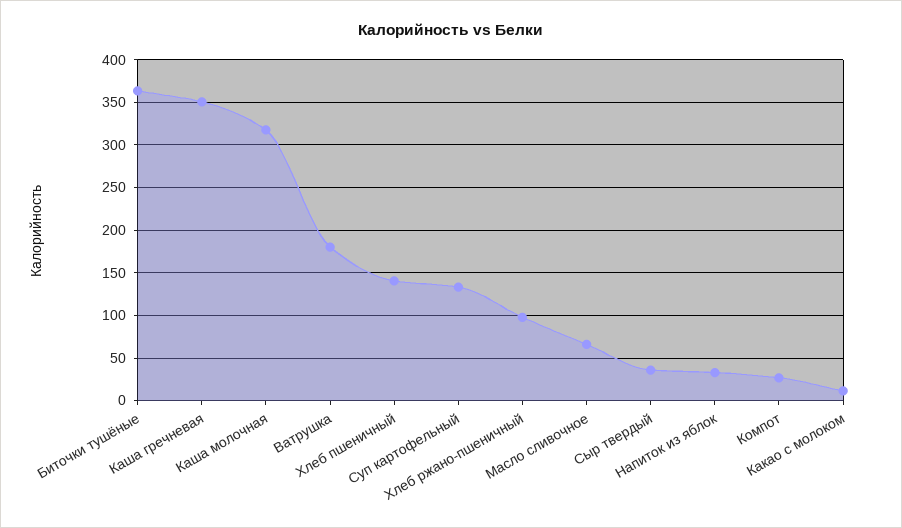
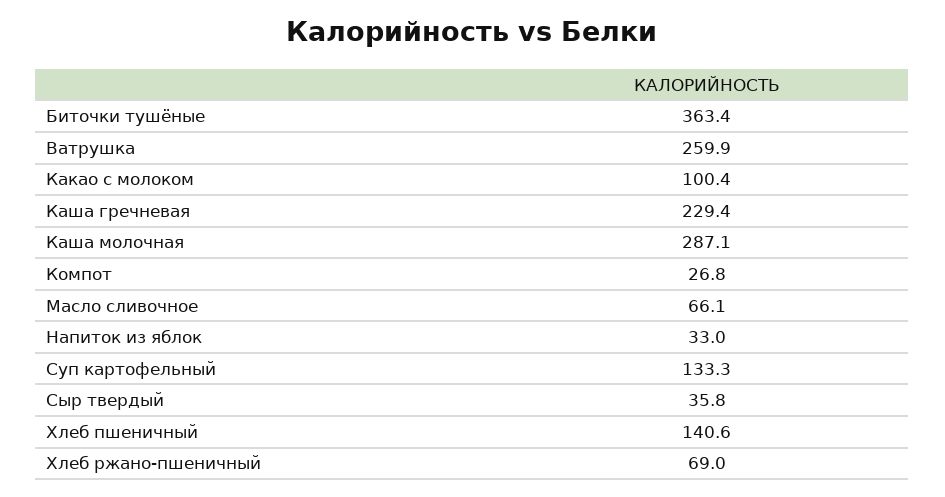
  {
    "Биточки тушёные": 363.4,
-   "Каша гречневая": 350,
+   "Каша гречневая": 229.4,
-   "Каша молочная": 320,
+   "Каша молочная": 287.1,
-   "Ватрушка": 180,
+   "Ватрушка": 259.9,
    "Хлеб пшеничный": 140.6,
    "Суп картофельный": 133.3,
-   "Хлеб ржано-пшеничный": 100,
+   "Хлеб ржано-пшеничный": 69,
    "Масло сливочное": 66.1,
    "Сыр твердый": 35.8,
    "Напиток из яблок": 33,
    "Компот": 26.8,
-   "Какао с молоком": 10
+   "Какао с молоком": 100.4
  }

